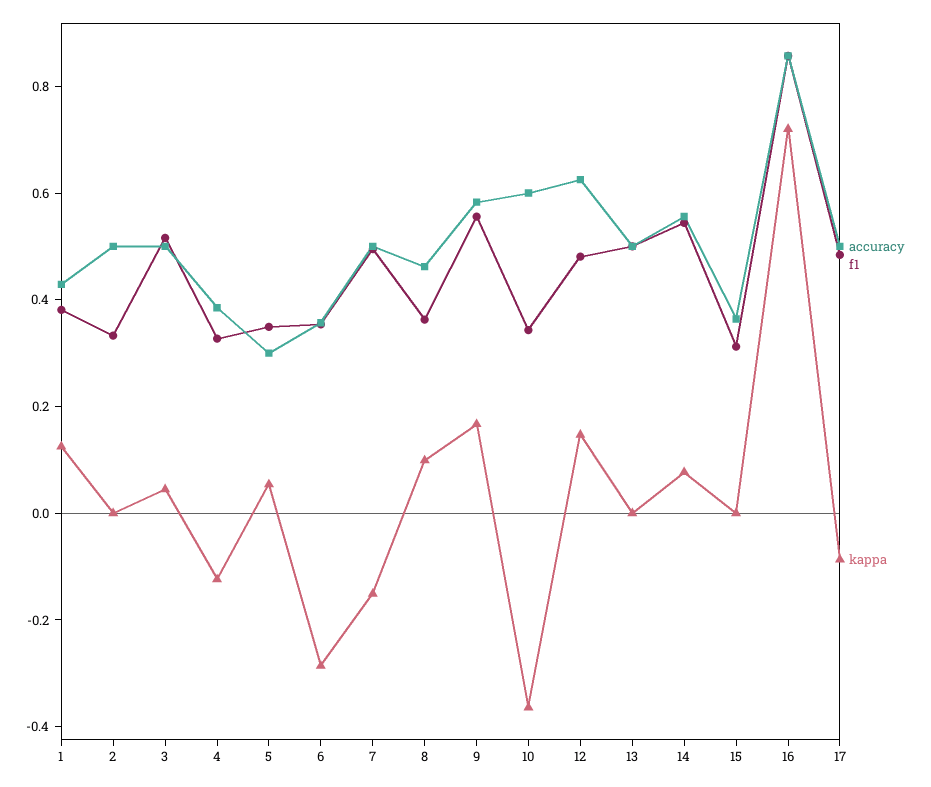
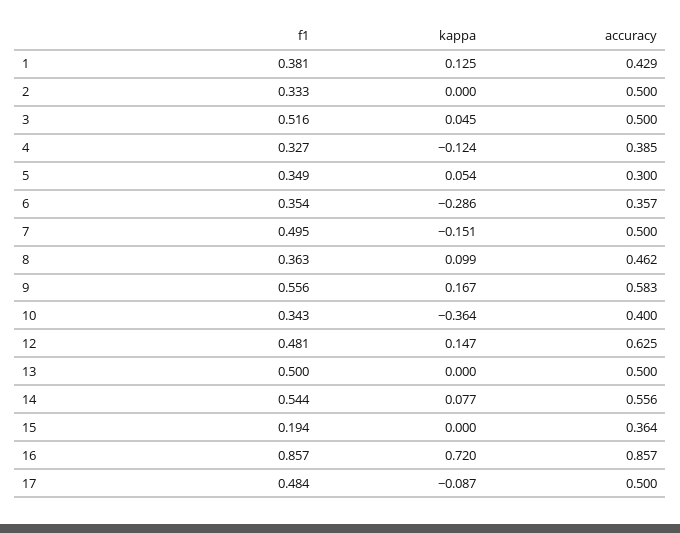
  {
    "accuracy": {
      "1": 0.429,
      "2": 0.5,
      "3": 0.5,
      "4": 0.385,
      "5": 0.3,
      "6": 0.357,
      "7": 0.5,
      "8": 0.462,
      "9": 0.583,
-     "10": 0.6,
+     "10": 0.4,
      "12": 0.625,
      "13": 0.5,
      "14": 0.556,
      "15": 0.364,
      "16": 0.857,
      "17": 0.5
    },
    "f1": {
      "1": 0.381,
      "2": 0.333,
      "3": 0.516,
      "4": 0.327,
      "5": 0.349,
      "6": 0.354,
      "7": 0.495,
      "8": 0.363,
      "9": 0.556,
      "10": 0.343,
      "12": 0.481,
      "13": 0.5,
      "14": 0.544,
-     "15": 0.3,
+     "15": 0.194,
      "16": 0.857,
      "17": 0.484
    },
    "kappa": {
      "1": 0.125,
      "2": 0,
      "3": 0.045,
      "4": -0.124,
      "5": 0.054,
      "6": -0.286,
      "7": -0.151,
      "8": 0.099,
      "9": 0.167,
      "10": -0.364,
      "12": 0.147,
      "13": 0,
      "14": 0.077,
      "15": 0,
      "16": 0.72,
      "17": -0.087
    }
  }

